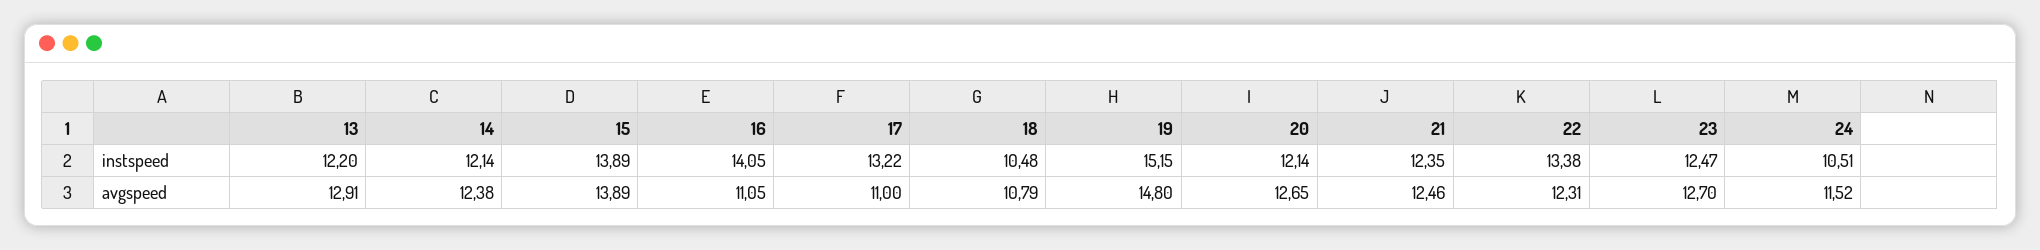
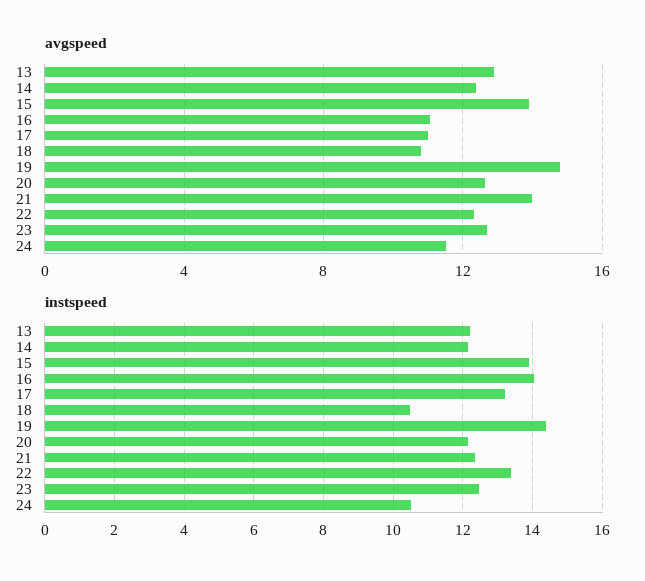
  {
    "instspeed": {
      "13": 12.2,
      "14": 12.14,
      "15": 13.89,
      "16": 14.05,
      "17": 13.22,
      "18": 10.48,
-     "19": 15.15,
+     "19": 14.4,
      "20": 12.14,
      "21": 12.35,
      "22": 13.38,
      "23": 12.47,
      "24": 10.51
    },
    "avgspeed": {
      "13": 12.91,
      "14": 12.38,
      "15": 13.89,
      "16": 11.05,
      "17": 11,
      "18": 10.79,
      "19": 14.8,
      "20": 12.65,
-     "21": 12.46,
+     "21": 14,
      "22": 12.31,
      "23": 12.7,
      "24": 11.52
    }
  }

